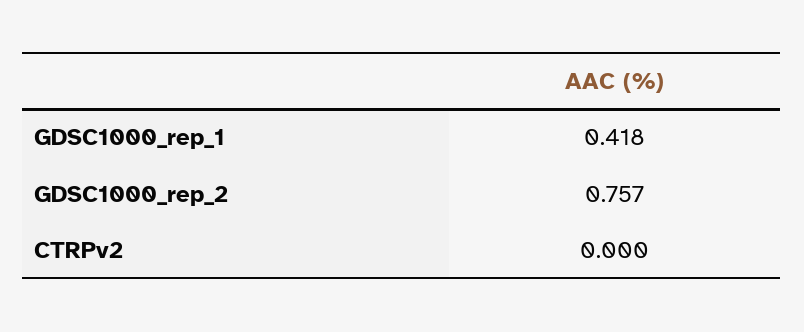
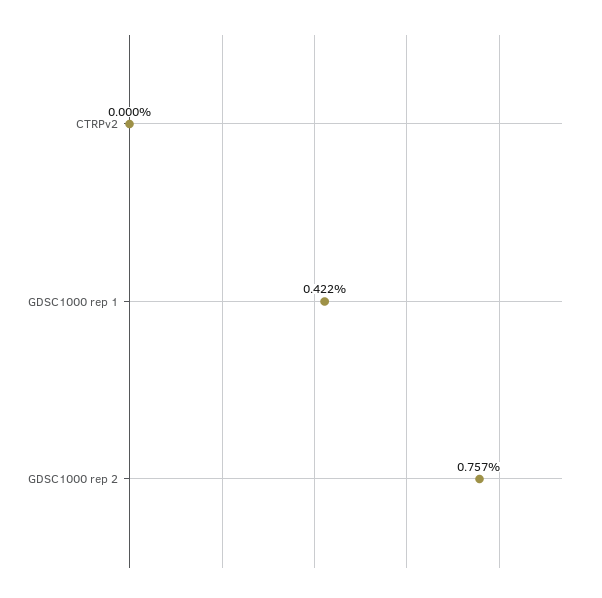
  {
-   "GDSC1000_rep_1": 0.418,
+   "GDSC1000_rep_1": 0.422,
    "GDSC1000_rep_2": 0.757,
    "CTRPv2": 0
  }

